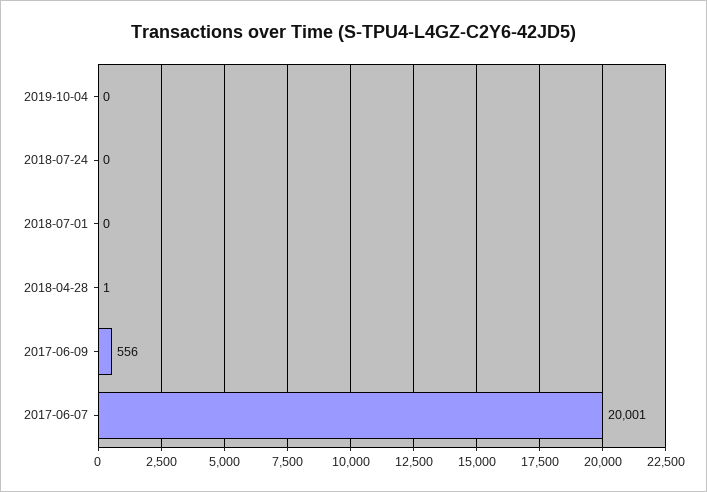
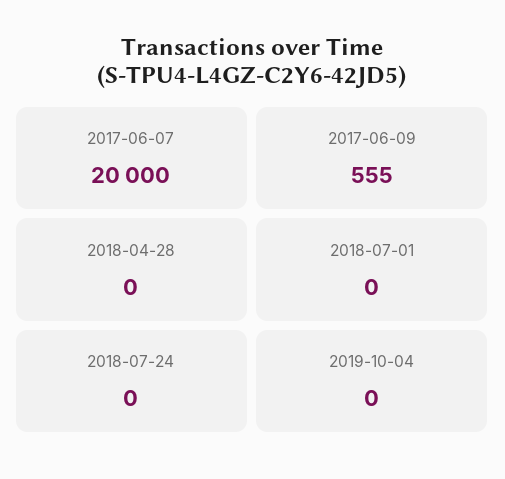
  {
    "2019-10-04": 0,
    "2018-07-24": 0,
    "2018-07-01": 0,
-   "2018-04-28": 1,
+   "2018-04-28": 0,
-   "2017-06-09": 556,
+   "2017-06-09": 555,
-   "2017-06-07": 20001
+   "2017-06-07": 20000
  }

